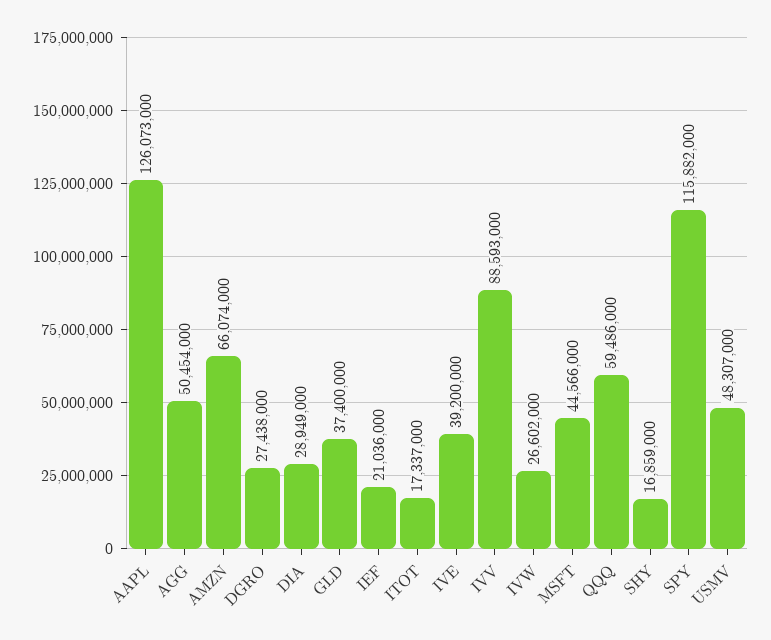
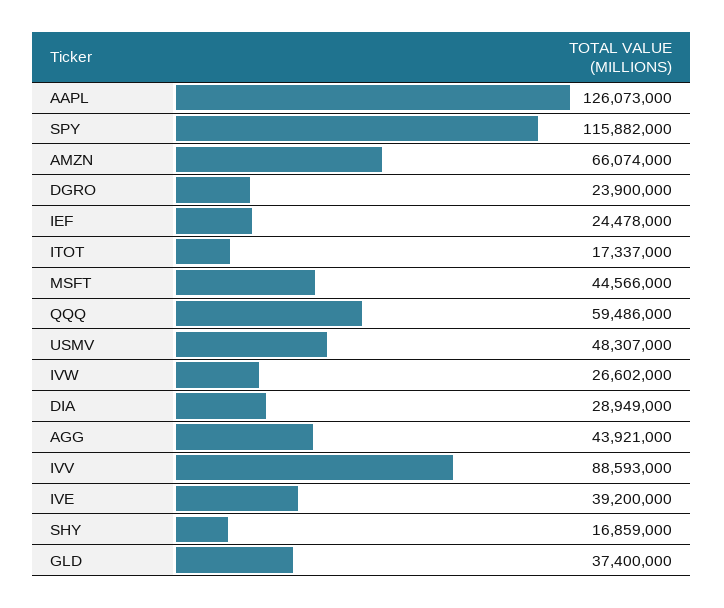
  {
    "AAPL": 126073000,
-   "AGG": 50454000,
+   "AGG": 43921000,
    "AMZN": 66074000,
-   "DGRO": 27438000,
+   "DGRO": 23900000,
    "DIA": 28949000,
    "GLD": 37400000,
-   "IEF": 21036000,
+   "IEF": 24478000,
    "ITOT": 17337000,
    "IVE": 39200000,
    "IVV": 88593000,
    "IVW": 26602000,
    "MSFT": 44566000,
    "QQQ": 59486000,
    "SHY": 16859000,
    "SPY": 115882000,
    "USMV": 48307000
  }

